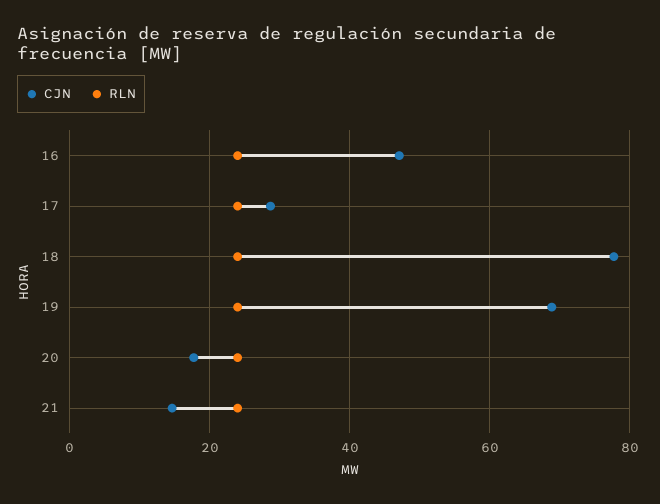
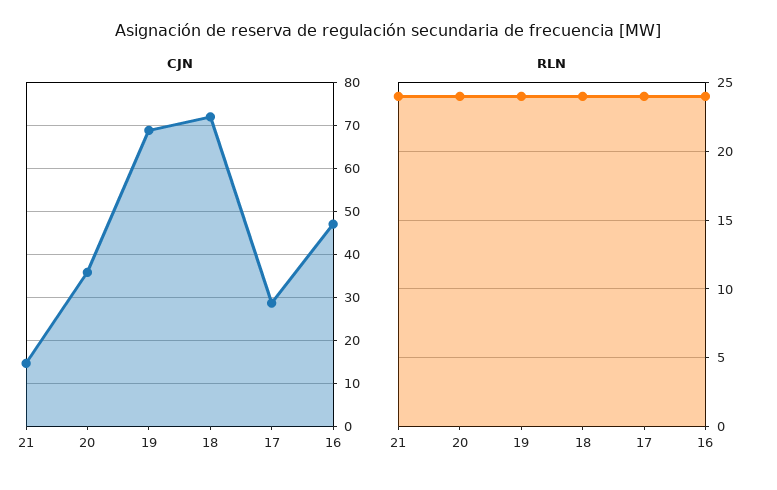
  {
    "CJN": {
      "16": 48,
      "17": 28,
-     "18": 78,
+     "18": 72,
      "19": 68,
-     "20": 18,
+     "20": 36,
      "21": 14
    },
    "RLN": {
      "16": 24,
      "17": 24,
      "18": 24,
      "19": 24,
      "20": 24,
      "21": 24
    }
  }

